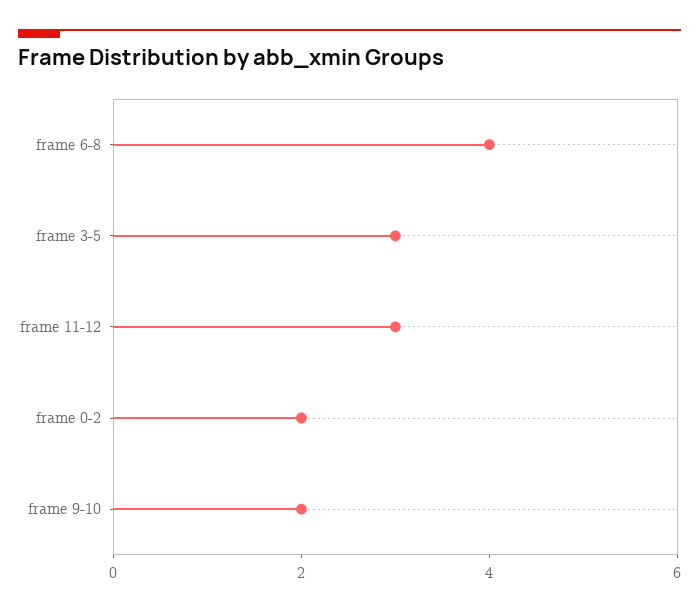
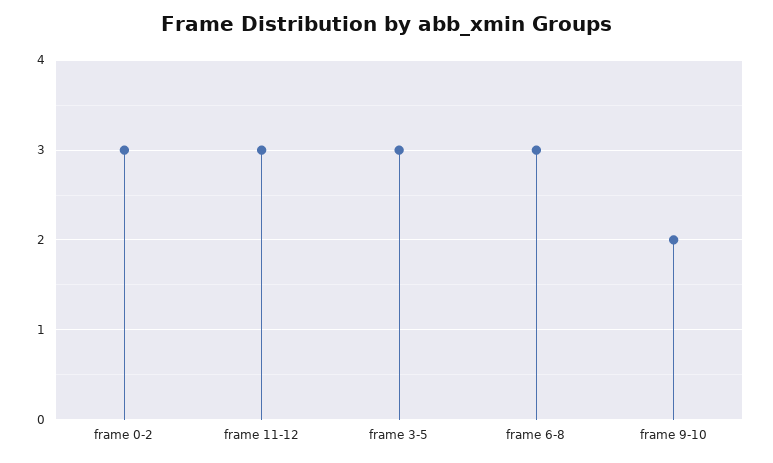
  {
-   "frame 6-8": 4,
+   "frame 6-8": 3,
    "frame 3-5": 3,
    "frame 11-12": 3,
-   "frame 0-2": 2,
+   "frame 0-2": 3,
    "frame 9-10": 2
  }

